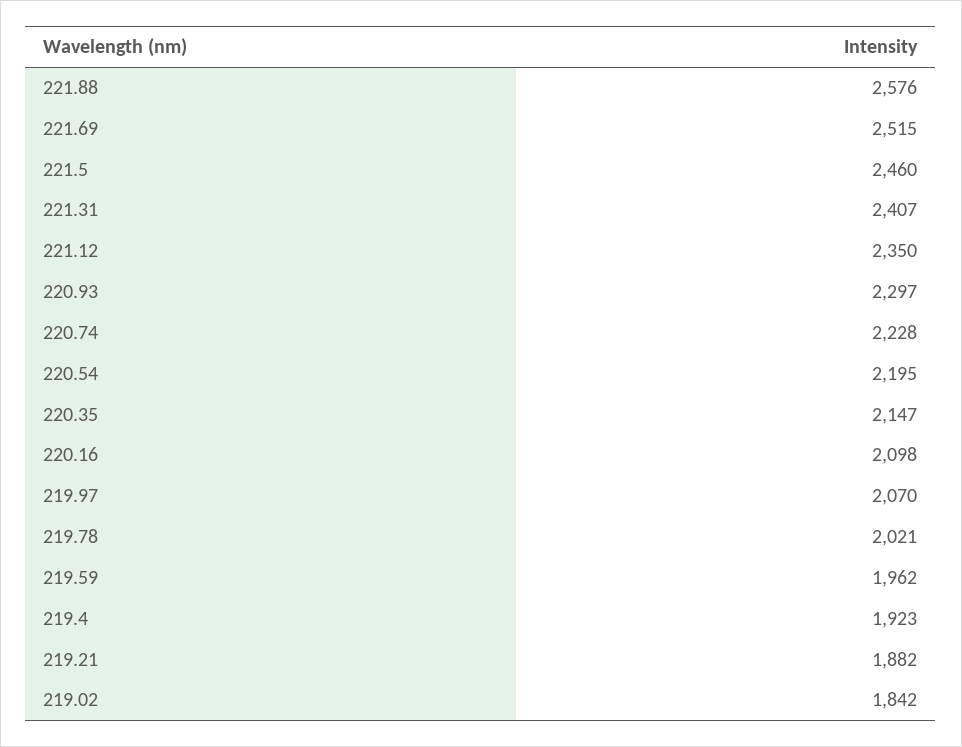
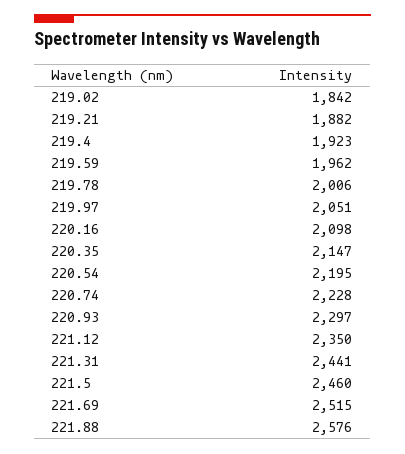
  {
    "221.88": 2576,
    "221.69": 2515,
    "221.5": 2460,
-   "221.31": 2407,
+   "221.31": 2441,
    "221.12": 2350,
    "220.93": 2297,
    "220.74": 2228,
    "220.54": 2195,
    "220.35": 2147,
    "220.16": 2098,
-   "219.97": 2070,
+   "219.97": 2051,
-   "219.78": 2021,
+   "219.78": 2006,
    "219.59": 1962,
    "219.4": 1923,
    "219.21": 1882,
    "219.02": 1842
  }

